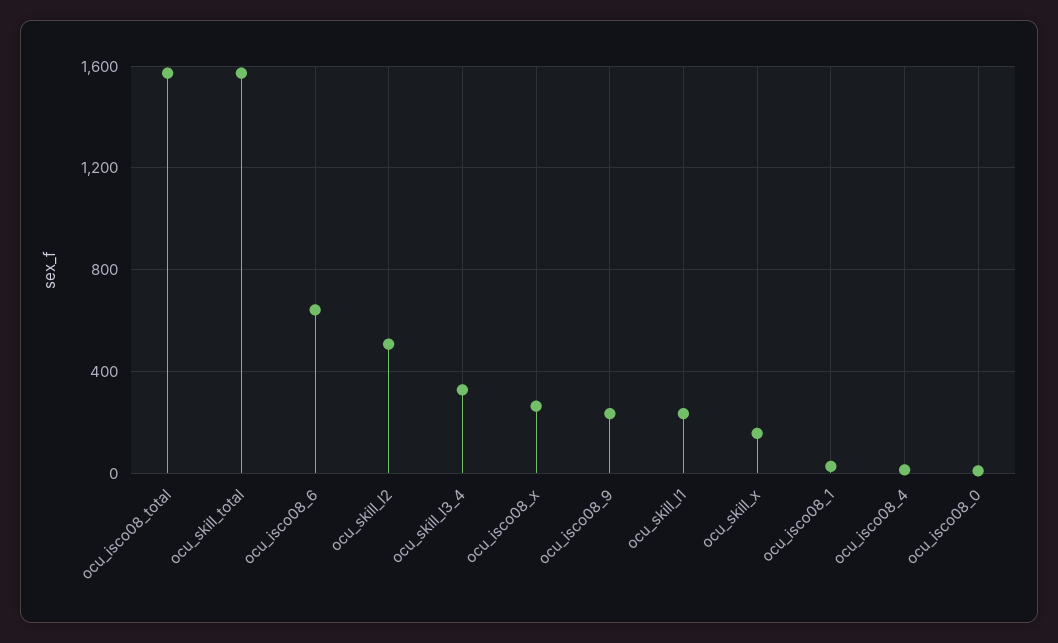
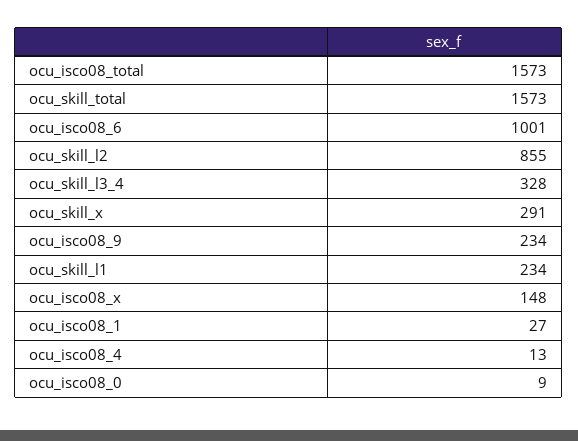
  {
    "ocu_isco08_total": 1573,
    "ocu_skill_total": 1573,
-   "ocu_isco08_6": 650,
+   "ocu_isco08_6": 1001,
-   "ocu_skill_l2": 500,
+   "ocu_skill_l2": 855,
    "ocu_skill_l3_4": 328,
-   "ocu_isco08_x": 250,
+   "ocu_isco08_x": 148,
    "ocu_isco08_9": 234,
    "ocu_skill_l1": 234,
-   "ocu_skill_x": 150,
+   "ocu_skill_x": 291,
    "ocu_isco08_1": 27,
    "ocu_isco08_4": 13,
    "ocu_isco08_0": 9
  }

